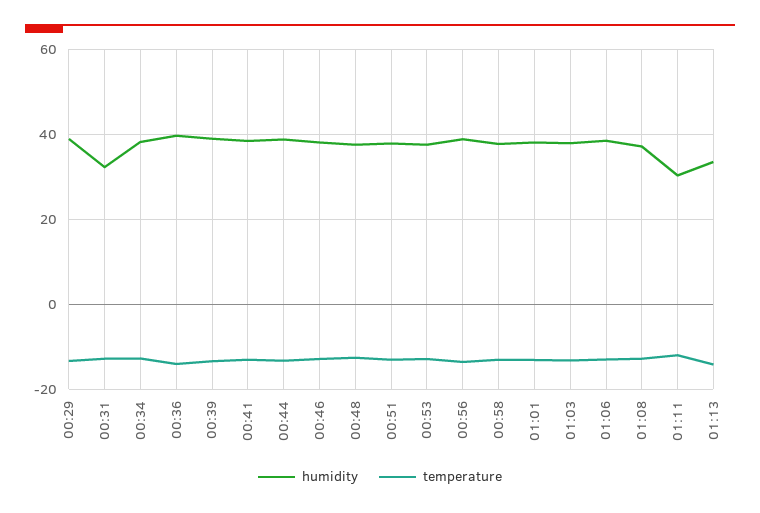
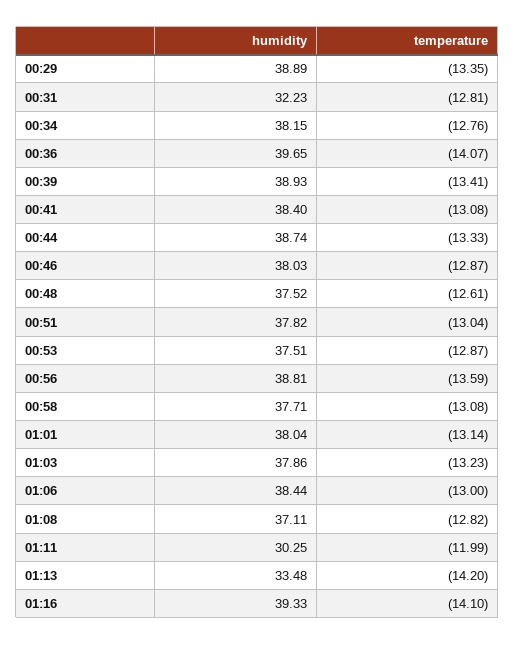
  {
    "humidity": {
      "00:29": 38.89,
      "00:31": 32.23,
      "00:34": 38.15,
      "00:36": 39.65,
      "00:39": 38.93,
      "00:41": 38.4,
      "00:44": 38.74,
      "00:46": 38.03,
      "00:48": 37.52,
      "00:51": 37.82,
      "00:53": 37.51,
      "00:56": 38.81,
      "00:58": 37.71,
      "01:01": 38.04,
      "01:03": 37.86,
      "01:06": 38.44,
      "01:08": 37.11,
      "01:11": 30.25,
-     "01:13": 33.48
+     "01:13": 33.48,
+     "01:16": 39.33
    },
    "temperature": {
      "00:29": -13.35,
      "00:31": -12.81,
      "00:34": -12.76,
      "00:36": -14.07,
      "00:39": -13.41,
      "00:41": -13.08,
      "00:44": -13.33,
      "00:46": -12.87,
      "00:48": -12.61,
      "00:51": -13.04,
      "00:53": -12.87,
      "00:56": -13.59,
      "00:58": -13.08,
      "01:01": -13.14,
      "01:03": -13.23,
      "01:06": -13,
      "01:08": -12.82,
      "01:11": -11.99,
-     "01:13": -14.2
+     "01:13": -14.2,
+     "01:16": -14.1
    }
  }

